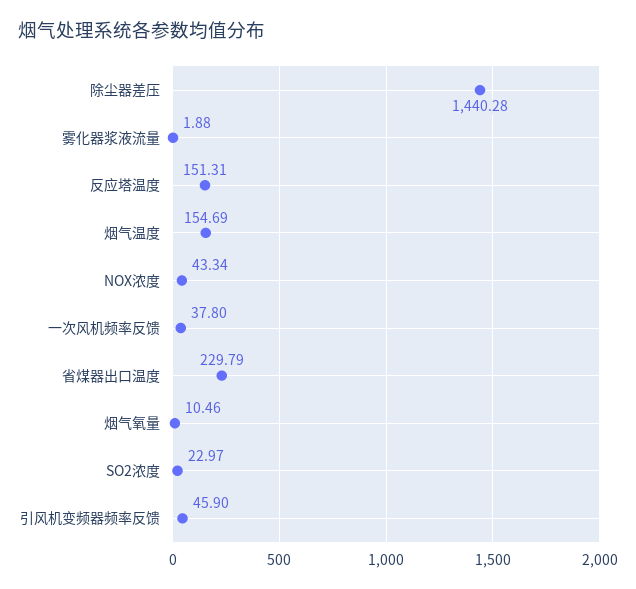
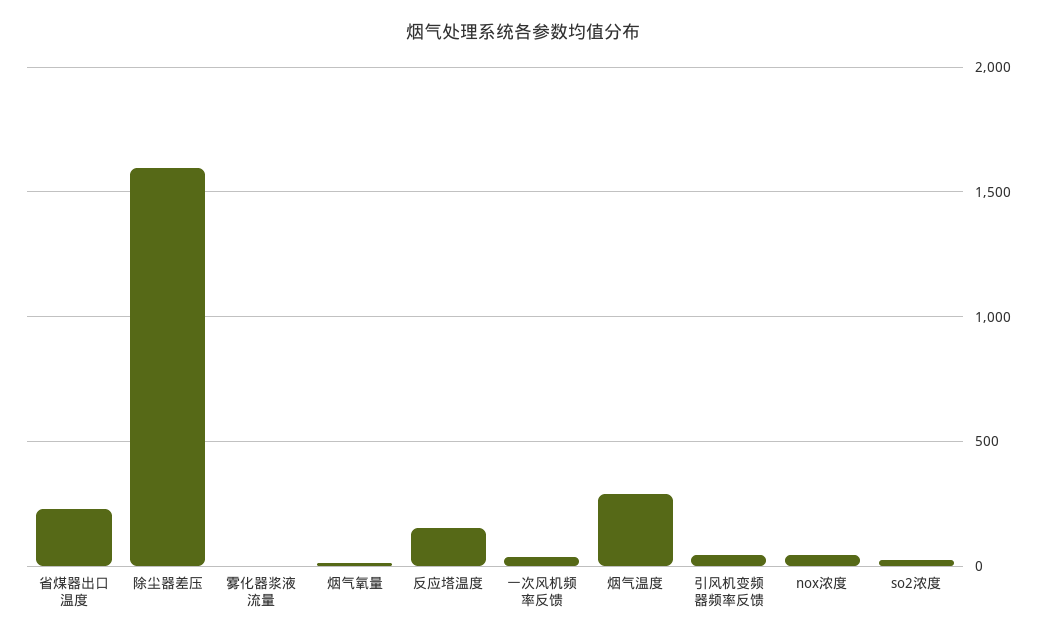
  {
-   "除尘器差压": 1440.28,
+   "除尘器差压": 1600,
    "雾化器浆液流量": 1.88,
    "反应塔温度": 151.31,
-   "烟气温度": 154.69,
+   "烟气温度": 300,
    "NOX浓度": 43.34,
    "一次风机频率反馈": 37.8,
    "省煤器出口温度": 229.79,
    "烟气氧量": 10.46,
    "SO2浓度": 22.97,
    "引风机变频器频率反馈": 45.9
  }

